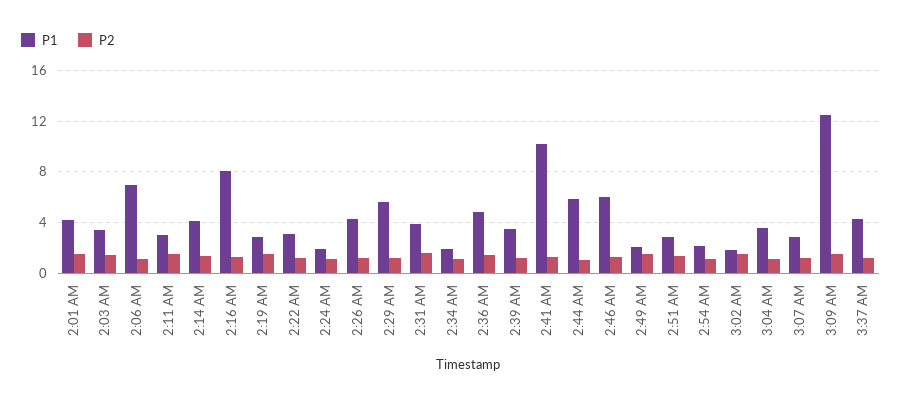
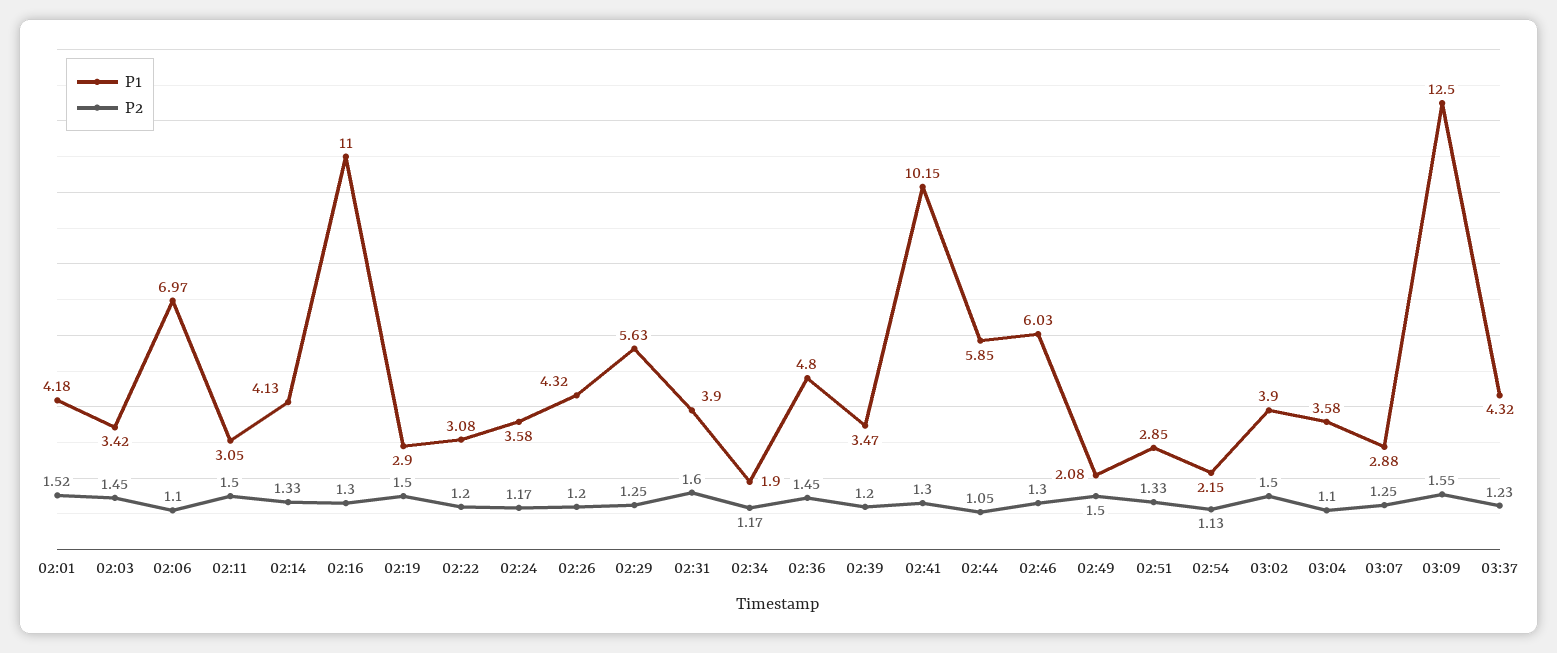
  {
    "P1": {
      "2:01 AM": 4.18,
      "2:03 AM": 3.42,
      "2:06 AM": 6.97,
      "2:11 AM": 3.05,
      "2:14 AM": 4.13,
-     "2:16 AM": 8,
+     "2:16 AM": 11,
      "2:19 AM": 2.9,
      "2:22 AM": 3.08,
-     "2:24 AM": 2,
+     "2:24 AM": 3.58,
      "2:26 AM": 4.32,
      "2:29 AM": 5.63,
      "2:31 AM": 3.9,
      "2:34 AM": 1.9,
      "2:36 AM": 4.8,
      "2:39 AM": 3.47,
      "2:41 AM": 10.15,
      "2:44 AM": 5.85,
      "2:46 AM": 6.03,
      "2:49 AM": 2.08,
      "2:51 AM": 2.85,
      "2:54 AM": 2.15,
-     "3:02 AM": 2,
+     "3:02 AM": 3.9,
      "3:04 AM": 3.58,
      "3:07 AM": 2.88,
      "3:09 AM": 12.5,
      "3:37 AM": 4.32
    },
    "P2": {
      "2:01 AM": 1.52,
      "2:03 AM": 1.45,
      "2:06 AM": 1.1,
      "2:11 AM": 1.5,
      "2:14 AM": 1.33,
      "2:16 AM": 1.3,
      "2:19 AM": 1.5,
      "2:22 AM": 1.2,
      "2:24 AM": 1.17,
      "2:26 AM": 1.2,
      "2:29 AM": 1.25,
      "2:31 AM": 1.6,
      "2:34 AM": 1.17,
      "2:36 AM": 1.45,
      "2:39 AM": 1.2,
      "2:41 AM": 1.3,
      "2:44 AM": 1.05,
      "2:46 AM": 1.3,
      "2:49 AM": 1.5,
      "2:51 AM": 1.33,
      "2:54 AM": 1.13,
      "3:02 AM": 1.5,
      "3:04 AM": 1.1,
      "3:07 AM": 1.25,
      "3:09 AM": 1.55,
      "3:37 AM": 1.23
    }
  }

